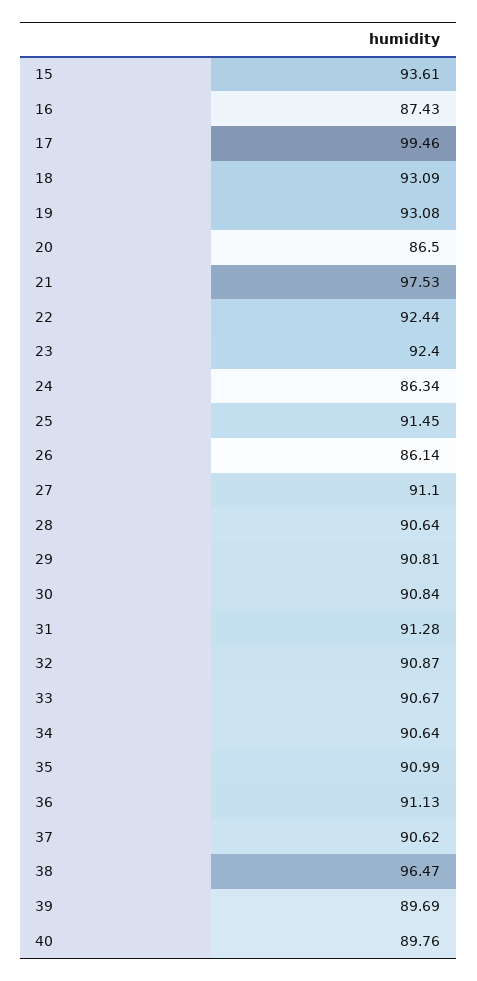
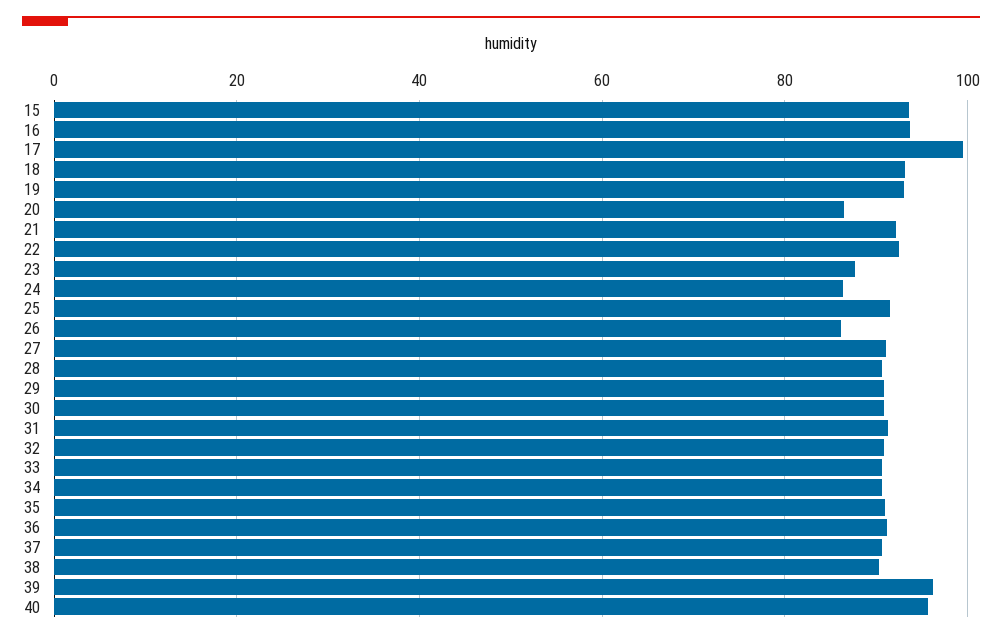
  {
    "15": 93.61,
-   "16": 87.43,
+   "16": 94,
    "17": 99.46,
    "18": 93.09,
    "19": 93.08,
    "20": 86.5,
-   "21": 97.53,
+   "21": 92,
    "22": 92.44,
-   "23": 92.4,
+   "23": 88,
    "24": 86.34,
    "25": 91.45,
    "26": 86.14,
    "27": 91.1,
    "28": 90.64,
    "29": 90.81,
    "30": 90.84,
    "31": 91.28,
    "32": 90.87,
    "33": 90.67,
    "34": 90.64,
    "35": 90.99,
    "36": 91.13,
    "37": 90.62,
-   "38": 96.47,
+   "38": 90,
-   "39": 89.69,
+   "39": 96,
-   "40": 89.76
+   "40": 96
  }

